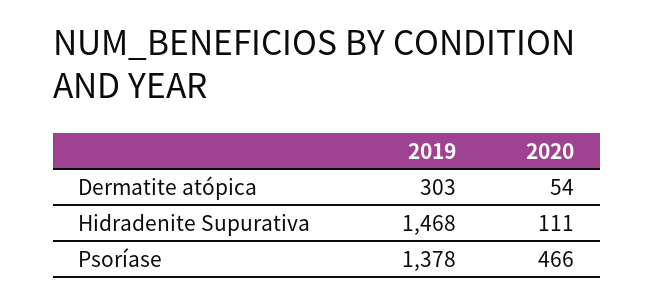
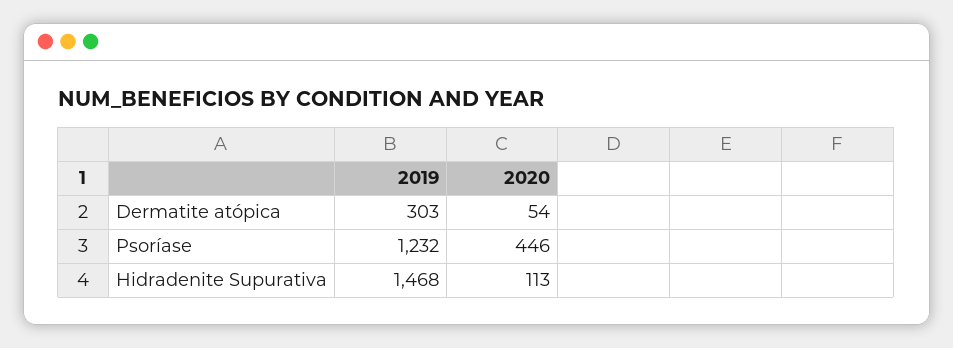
  {
    "2019": {
      "Dermatite atópica": 303,
      "Hidradenite Supurativa": 1468,
-     "Psoríase": 1378
+     "Psoríase": 1232
    },
    "2020": {
      "Dermatite atópica": 54,
-     "Hidradenite Supurativa": 111,
+     "Hidradenite Supurativa": 113,
-     "Psoríase": 466
+     "Psoríase": 446
    }
  }

